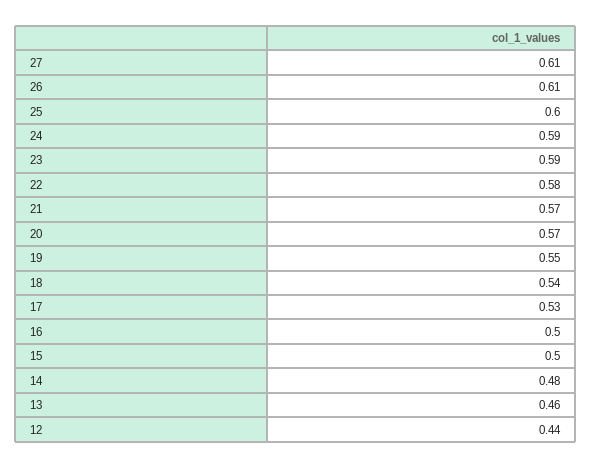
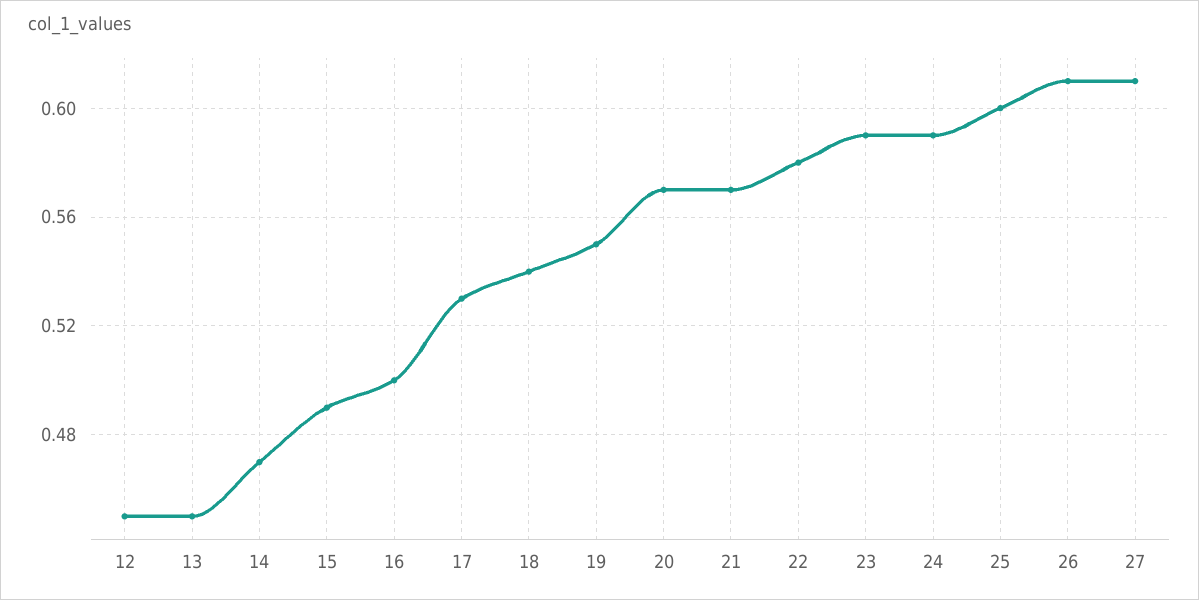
  {
    "27": 0.61,
    "26": 0.61,
    "25": 0.6,
    "24": 0.59,
    "23": 0.59,
    "22": 0.58,
    "21": 0.57,
    "20": 0.57,
    "19": 0.55,
    "18": 0.54,
    "17": 0.53,
    "16": 0.5,
-   "15": 0.5,
+   "15": 0.49,
-   "14": 0.48,
+   "14": 0.47,
-   "13": 0.46,
+   "13": 0.45,
-   "12": 0.44
+   "12": 0.45
  }

